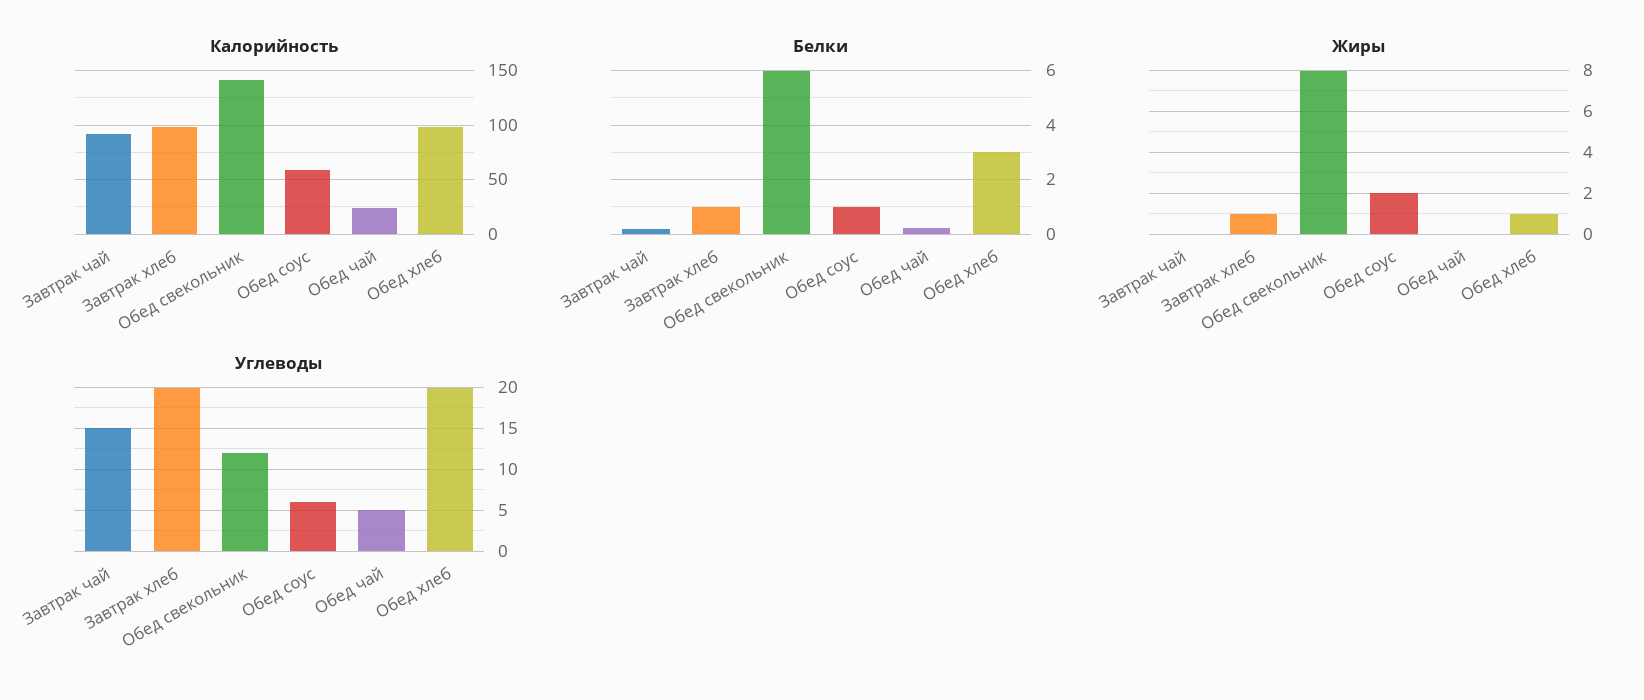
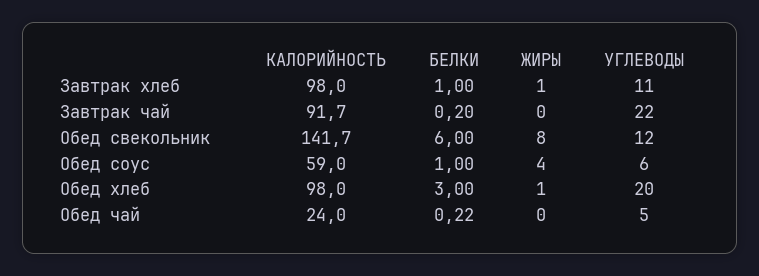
  {
    "Калорийность": {
      "Завтрак чай": 91.7,
      "Завтрак хлеб": 98,
      "Обед свекольник": 141.7,
      "Обед соус": 59,
      "Обед чай": 24,
      "Обед хлеб": 98
    },
    "Белки": {
      "Завтрак чай": 0.2,
      "Завтрак хлеб": 1,
      "Обед свекольник": 6,
      "Обед соус": 1,
      "Обед чай": 0.22,
      "Обед хлеб": 3
    },
    "Жиры": {
      "Завтрак чай": 0,
      "Завтрак хлеб": 1,
      "Обед свекольник": 8,
-     "Обед соус": 2,
+     "Обед соус": 4,
      "Обед чай": 0,
      "Обед хлеб": 1
    },
    "Углеводы": {
-     "Завтрак чай": 15,
+     "Завтрак чай": 22,
-     "Завтрак хлеб": 20,
+     "Завтрак хлеб": 11,
      "Обед свекольник": 12,
      "Обед соус": 6,
      "Обед чай": 5,
      "Обед хлеб": 20
    }
  }

